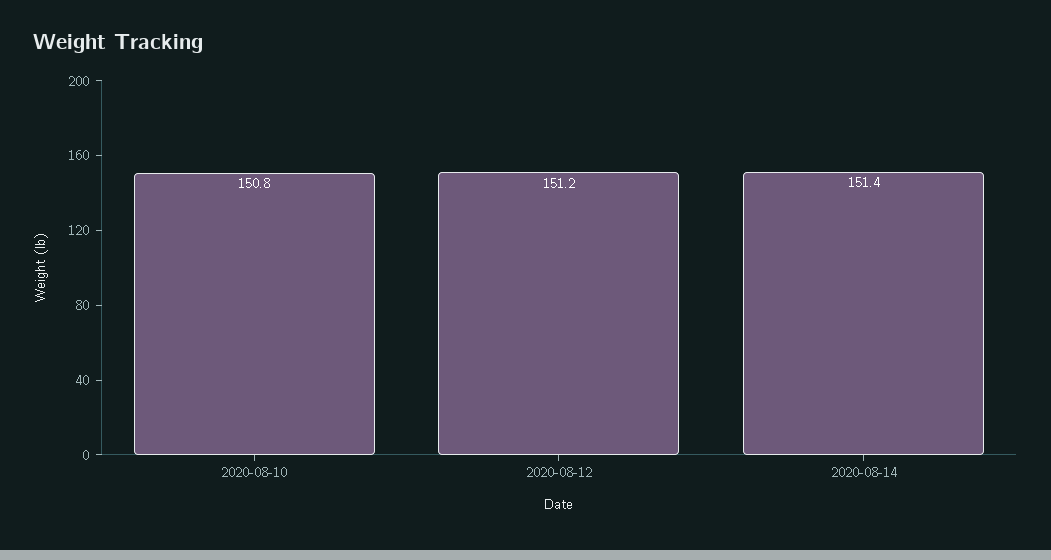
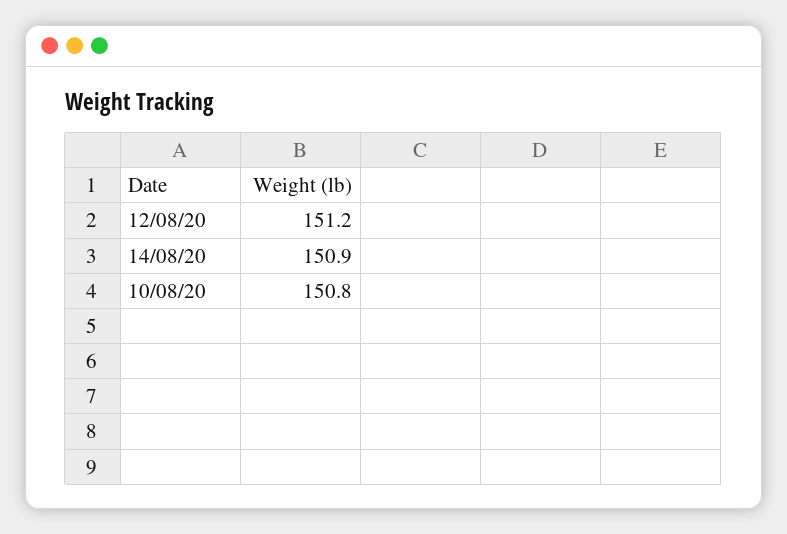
  {
    "2020-08-10": 150.8,
    "2020-08-12": 151.2,
-   "2020-08-14": 151.4
+   "2020-08-14": 150.9
  }

